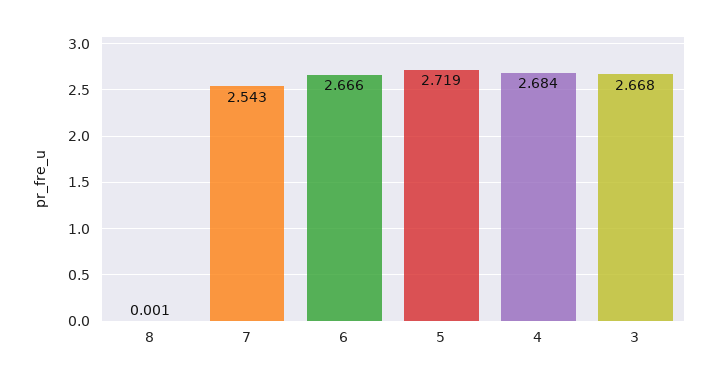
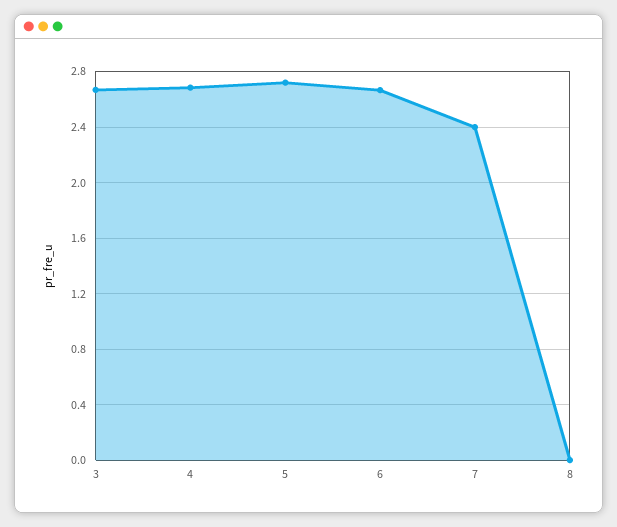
  {
    "8": 0.001,
-   "7": 2.543,
+   "7": 2.4,
    "6": 2.666,
    "5": 2.719,
    "4": 2.684,
    "3": 2.668
  }

